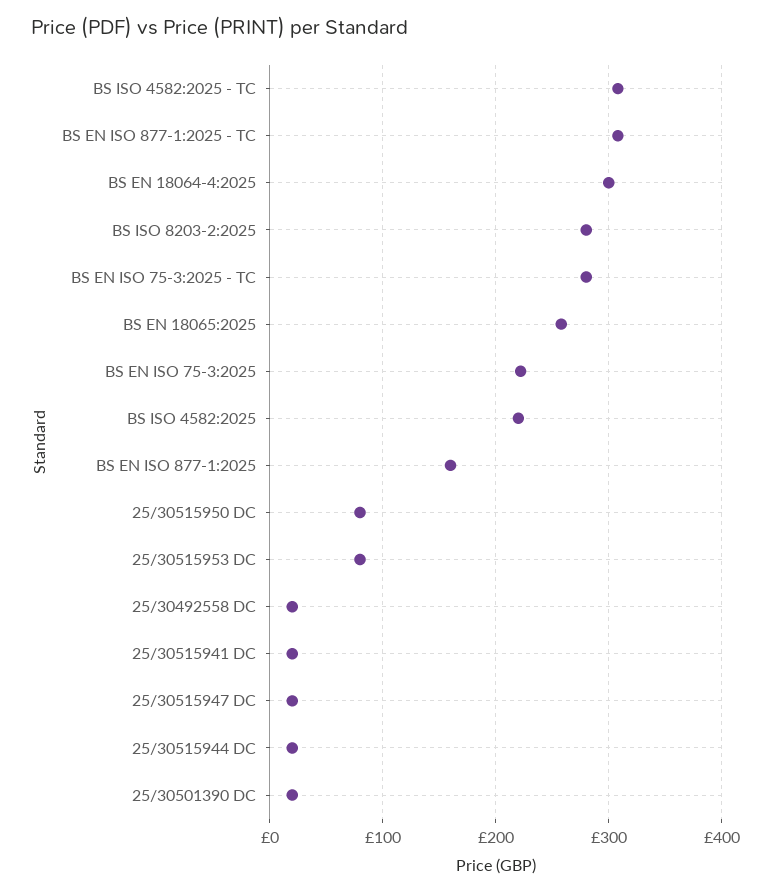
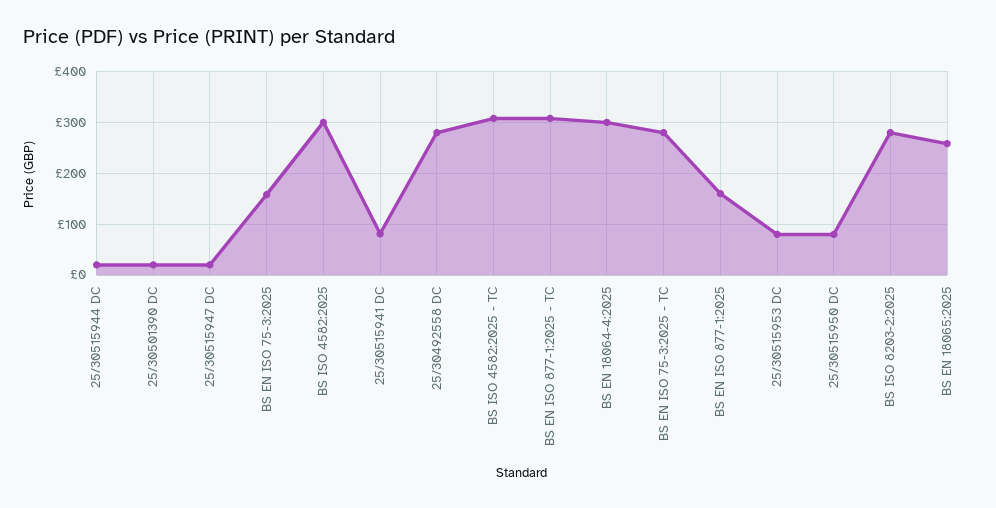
  {
    "BS ISO 4582:2025 - TC": 310,
    "BS EN ISO 877-1:2025 - TC": 310,
    "BS EN 18064-4:2025": 300,
    "BS ISO 8203-2:2025": 280,
    "BS EN ISO 75-3:2025 - TC": 280,
    "BS EN 18065:2025": 260,
-   "BS EN ISO 75-3:2025": 220,
+   "BS EN ISO 75-3:2025": 160,
-   "BS ISO 4582:2025": 220,
+   "BS ISO 4582:2025": 300,
    "BS EN ISO 877-1:2025": 160,
    "25/30515950 DC": 80,
    "25/30515953 DC": 80,
-   "25/30492558 DC": 20,
+   "25/30492558 DC": 280,
-   "25/30515941 DC": 20,
+   "25/30515941 DC": 80,
    "25/30515947 DC": 20,
    "25/30515944 DC": 20,
    "25/30501390 DC": 20
  }

